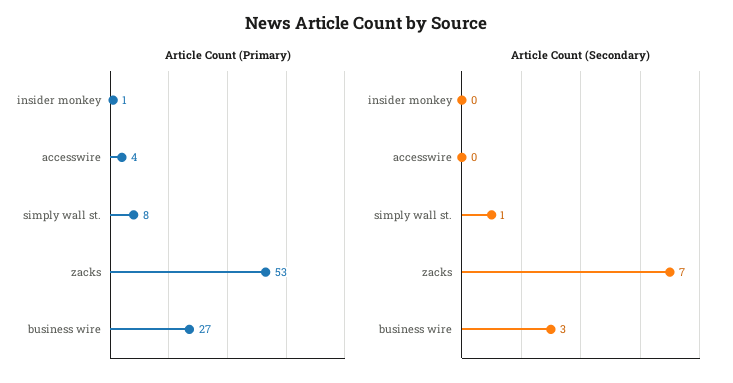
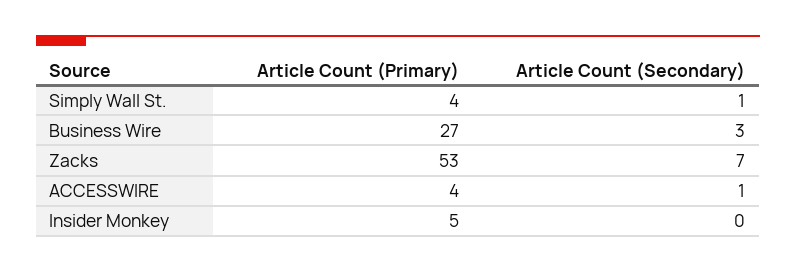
  {
    "Article Count (Primary)": {
-     "insider monkey": 1,
+     "insider monkey": 5,
      "accesswire": 4,
-     "simply wall st.": 8,
+     "simply wall st.": 4,
      "zacks": 53,
      "business wire": 27
    },
    "Article Count (Secondary)": {
      "insider monkey": 0,
-     "accesswire": 0,
+     "accesswire": 1,
      "simply wall st.": 1,
      "zacks": 7,
      "business wire": 3
    }
  }

